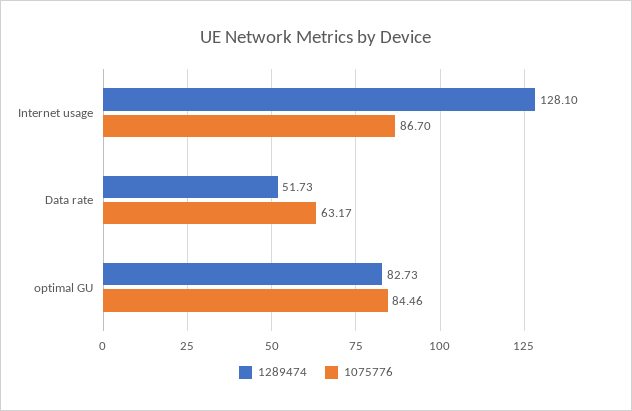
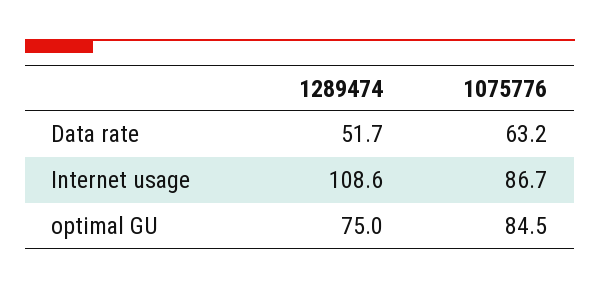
  {
    "1289474": {
-     "Internet usage": 128.1,
+     "Internet usage": 108.6,
      "Data rate": 51.73,
-     "optimal GU": 82.73
+     "optimal GU": 75
    },
    "1075776": {
      "Internet usage": 86.7,
      "Data rate": 63.17,
      "optimal GU": 84.46
    }
  }

